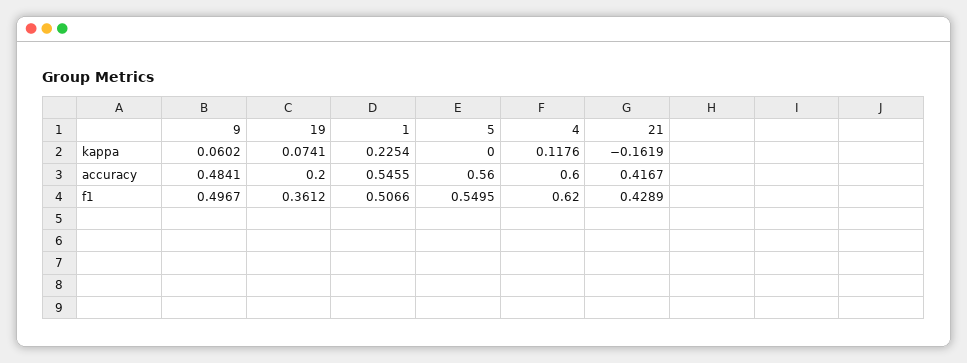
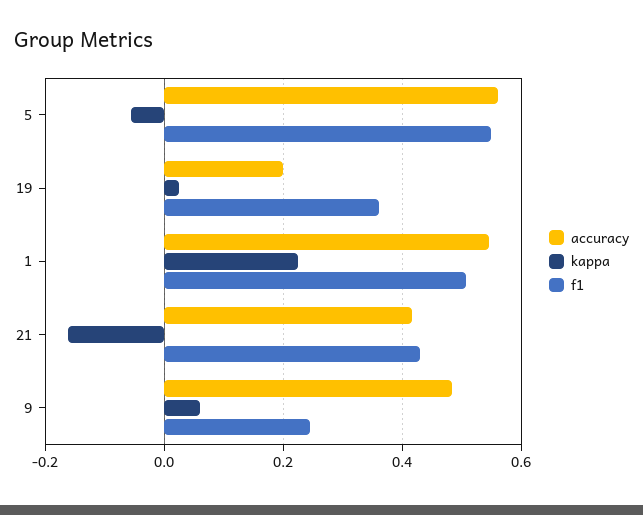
  {
    "kappa": {
      "9": 0.0602,
-     "19": 0.0741,
+     "19": 0.02,
      "1": 0.2254,
-     "5": 0,
+     "5": -0.06,
-     "4": 0.1176,
      "21": -0.1619
    },
    "accuracy": {
      "9": 0.4841,
      "19": 0.2,
      "1": 0.5455,
      "5": 0.56,
-     "4": 0.6,
      "21": 0.4167
    },
    "f1": {
-     "9": 0.4967,
+     "9": 0.24,
      "19": 0.3612,
      "1": 0.5066,
      "5": 0.5495,
-     "4": 0.62,
      "21": 0.4289
    }
  }

